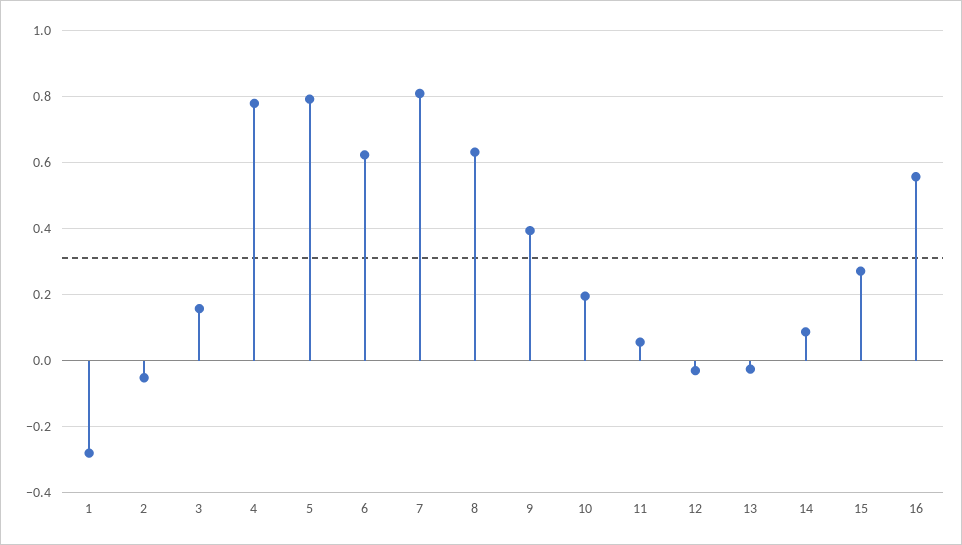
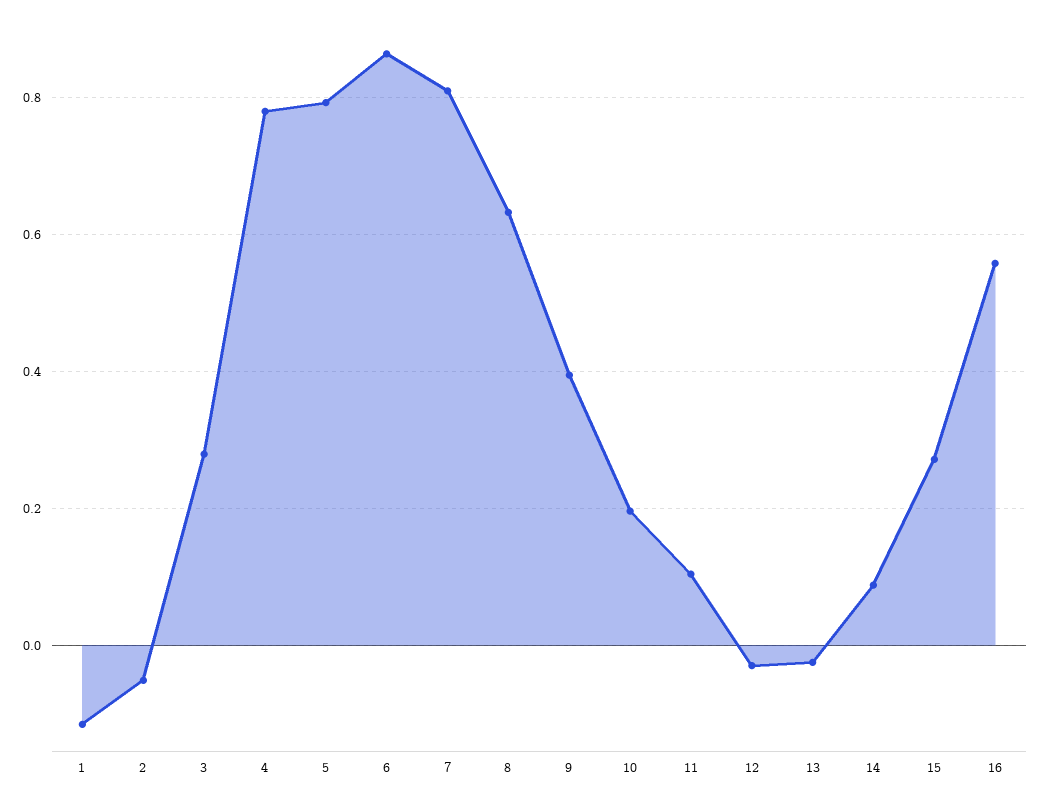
  {
-   "1": -0.28,
+   "1": -0.12,
    "2": -0.06,
-   "3": 0.16,
+   "3": 0.28,
    "4": 0.78,
    "5": 0.8,
-   "6": 0.62,
+   "6": 0.86,
    "7": 0.8,
    "8": 0.64,
    "9": 0.4,
    "10": 0.2,
-   "11": 0.06,
+   "11": 0.1,
    "12": -0.04,
    "13": -0.02,
    "14": 0.08,
    "15": 0.28,
    "16": 0.56
  }

